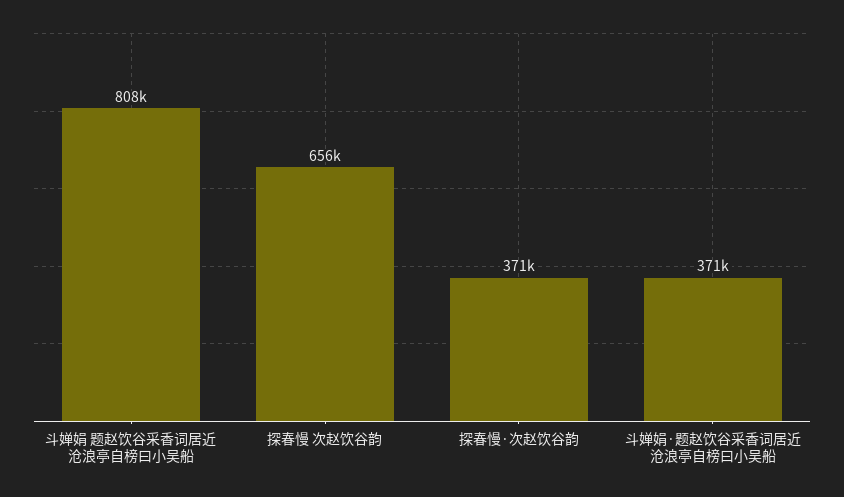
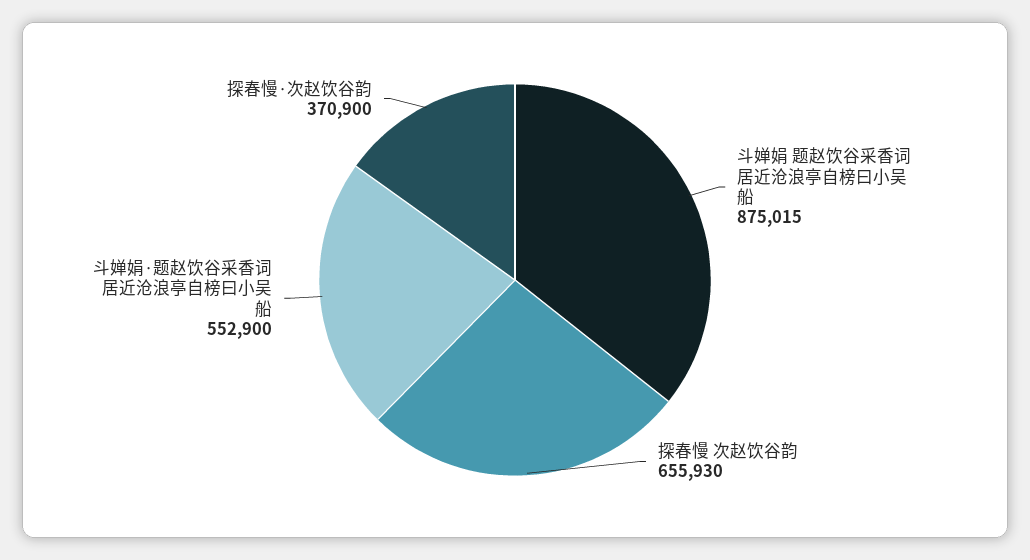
  {
-   "斗婵娟 题赵饮谷采香词居近沧浪亭自榜曰小吴船": 808000,
+   "斗婵娟 题赵饮谷采香词居近沧浪亭自榜曰小吴船": 875015,
    "探春慢 次赵饮谷韵": 655930,
    "探春慢·次赵饮谷韵": 370900,
-   "斗婵娟·题赵饮谷采香词居近沧浪亭自榜曰小吴船": 371000
+   "斗婵娟·题赵饮谷采香词居近沧浪亭自榜曰小吴船": 552900
  }

